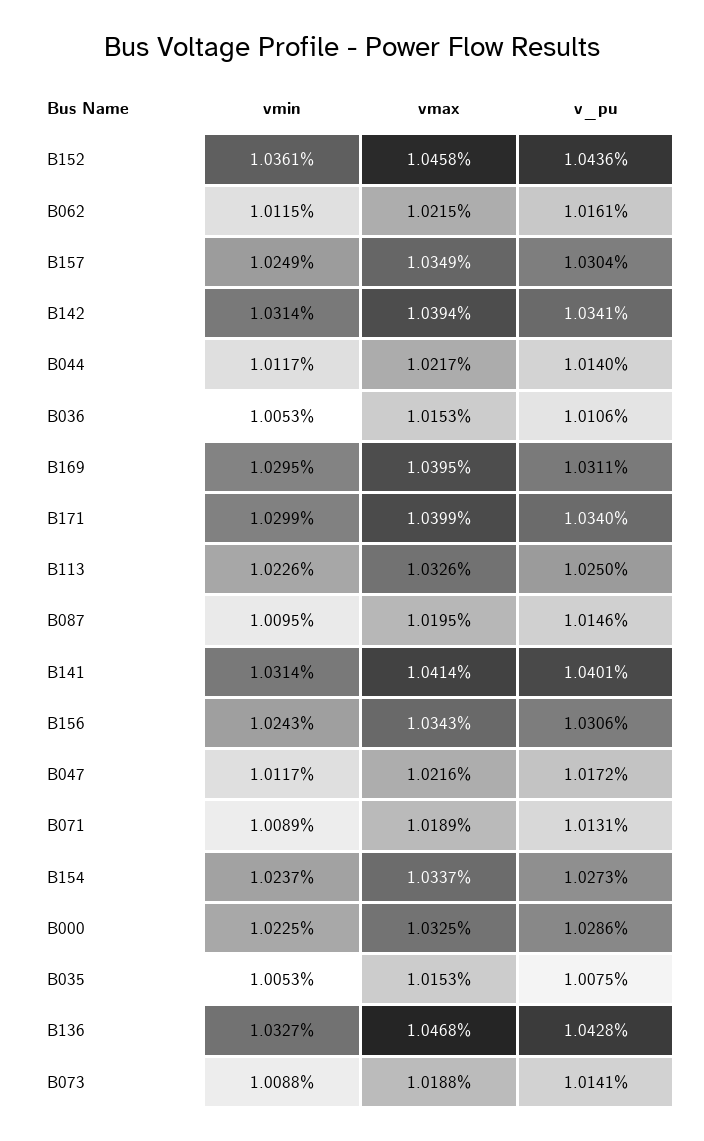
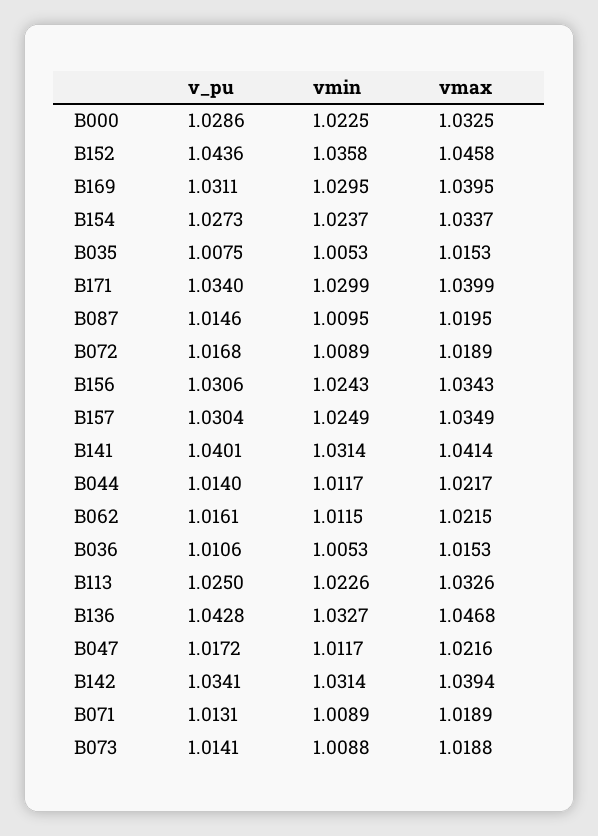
  {
    "vmin": {
-     "B152": 1.0361,
+     "B152": 1.0358,
      "B062": 1.0115,
      "B157": 1.0249,
      "B142": 1.0314,
      "B044": 1.0117,
      "B036": 1.0053,
      "B169": 1.0295,
      "B171": 1.0299,
      "B113": 1.0226,
      "B087": 1.0095,
      "B141": 1.0314,
      "B156": 1.0243,
      "B047": 1.0117,
      "B071": 1.0089,
      "B154": 1.0237,
      "B000": 1.0225,
      "B035": 1.0053,
      "B136": 1.0327,
-     "B073": 1.0088
+     "B073": 1.0088,
+     "B072": 1.0089
    },
    "vmax": {
      "B152": 1.0458,
      "B062": 1.0215,
      "B157": 1.0349,
      "B142": 1.0394,
      "B044": 1.0217,
      "B036": 1.0153,
      "B169": 1.0395,
      "B171": 1.0399,
      "B113": 1.0326,
      "B087": 1.0195,
      "B141": 1.0414,
      "B156": 1.0343,
      "B047": 1.0216,
      "B071": 1.0189,
      "B154": 1.0337,
      "B000": 1.0325,
      "B035": 1.0153,
      "B136": 1.0468,
-     "B073": 1.0188
+     "B073": 1.0188,
+     "B072": 1.0189
    },
    "v_pu": {
      "B152": 1.0436,
      "B062": 1.0161,
      "B157": 1.0304,
      "B142": 1.0341,
      "B044": 1.014,
      "B036": 1.0106,
      "B169": 1.0311,
      "B171": 1.034,
      "B113": 1.025,
      "B087": 1.0146,
      "B141": 1.0401,
      "B156": 1.0306,
      "B047": 1.0172,
      "B071": 1.0131,
      "B154": 1.0273,
      "B000": 1.0286,
      "B035": 1.0075,
      "B136": 1.0428,
-     "B073": 1.0141
+     "B073": 1.0141,
+     "B072": 1.0168
    }
  }

